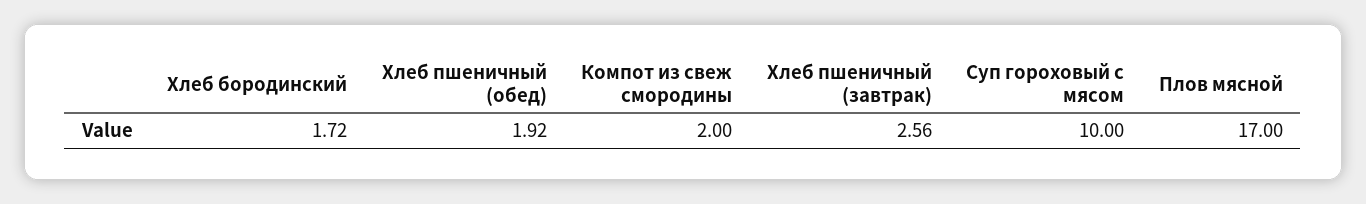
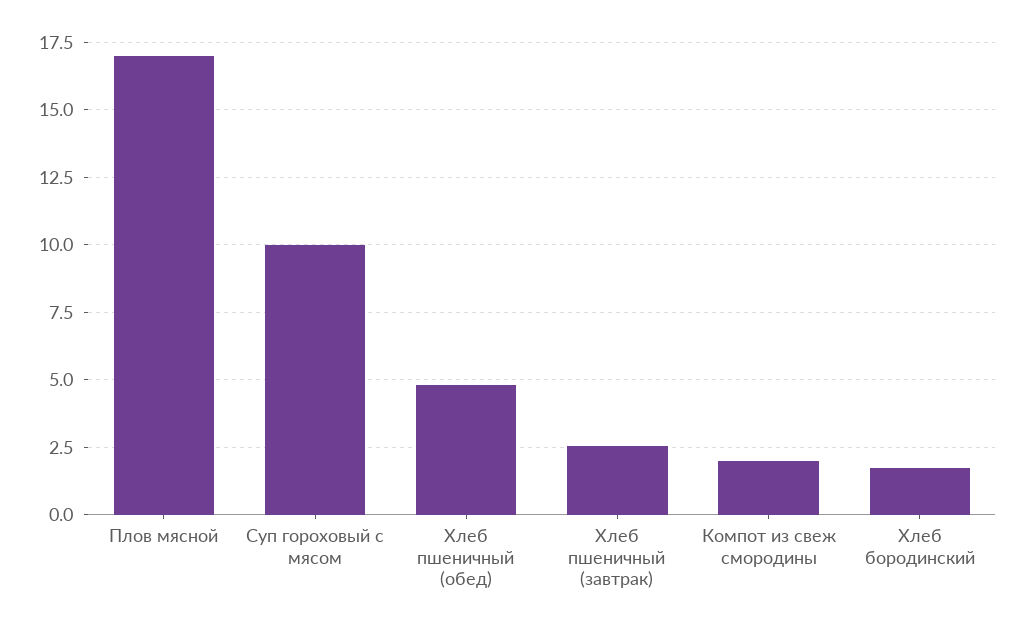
  {
    "Хлеб бородинский": 1.72,
-   "Хлеб пшеничный (обед)": 1.92,
+   "Хлеб пшеничный (обед)": 4.75,
    "Компот из свеж смородины": 2,
    "Хлеб пшеничный (завтрак)": 2.56,
    "Суп гороховый с мясом": 10,
    "Плов мясной": 17
  }

